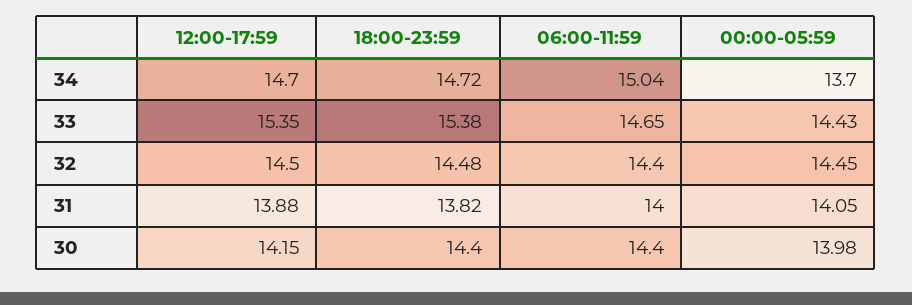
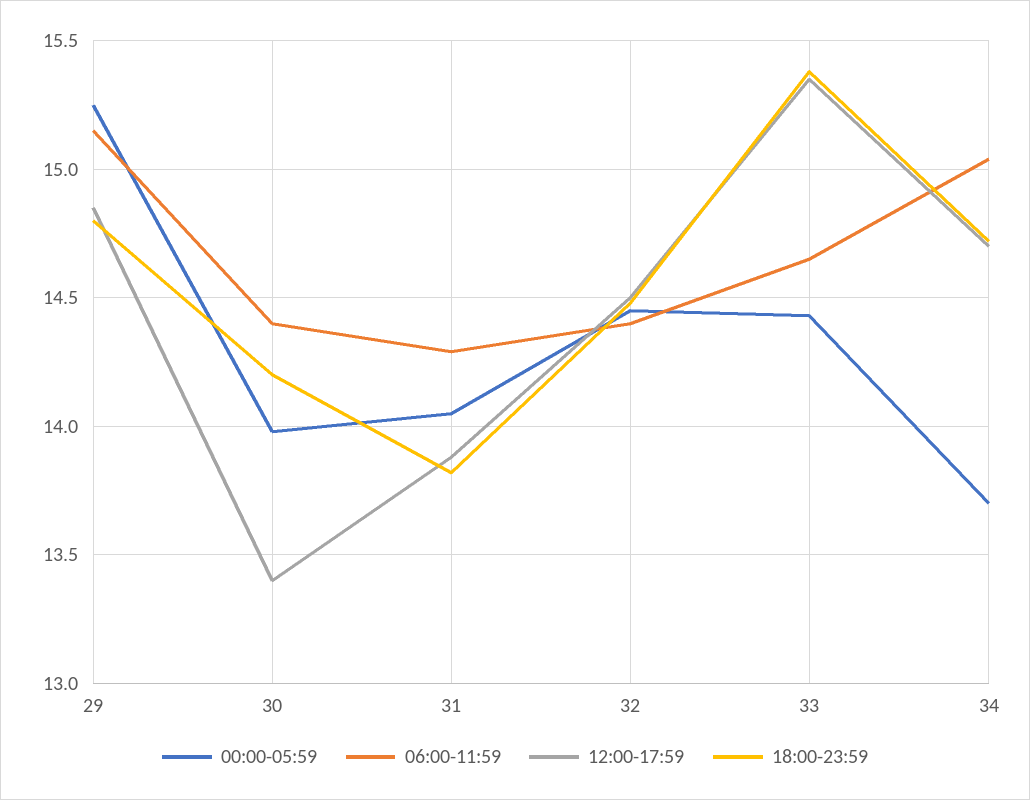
  {
    "12:00-17:59": {
      "34": 14.7,
      "33": 15.35,
      "32": 14.5,
      "31": 13.88,
-     "30": 14.15
+     "30": 13.4,
+     "29": 14.85
    },
    "18:00-23:59": {
      "34": 14.72,
      "33": 15.38,
      "32": 14.48,
      "31": 13.82,
-     "30": 14.4
+     "30": 14.2,
+     "29": 14.8
    },
    "06:00-11:59": {
      "34": 15.04,
      "33": 14.65,
      "32": 14.4,
-     "31": 14,
+     "31": 14.3,
-     "30": 14.4
+     "30": 14.4,
+     "29": 15.15
    },
    "00:00-05:59": {
      "34": 13.7,
      "33": 14.43,
      "32": 14.45,
      "31": 14.05,
-     "30": 13.98
+     "30": 13.98,
+     "29": 15.25
    }
  }

